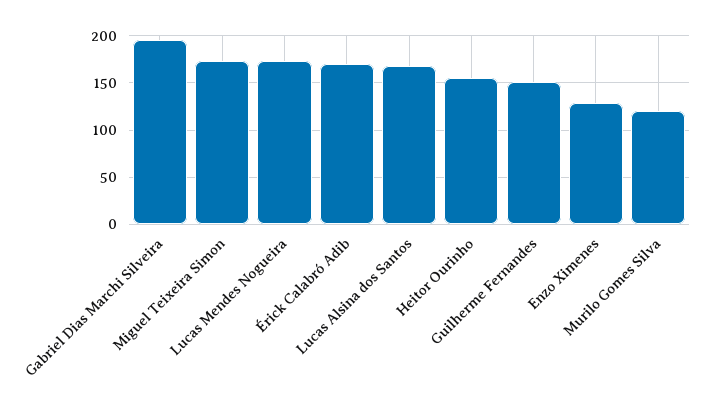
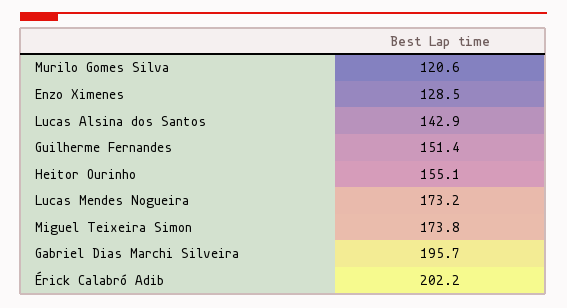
  {
    "Gabriel Dias Marchi Silveira": 195.7,
    "Miguel Teixeira Simon": 173.8,
    "Lucas Mendes Nogueira": 173.2,
-   "Érick Calabró Adib": 170,
+   "Érick Calabró Adib": 202.2,
-   "Lucas Alsina dos Santos": 170,
+   "Lucas Alsina dos Santos": 142.9,
    "Heitor Ourinho": 155.1,
    "Guilherme Fernandes": 151.4,
    "Enzo Ximenes": 128.5,
    "Murilo Gomes Silva": 120.6
  }

